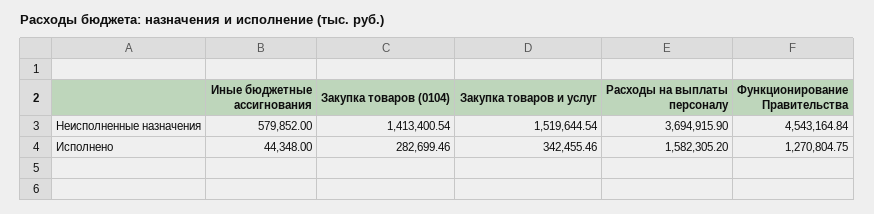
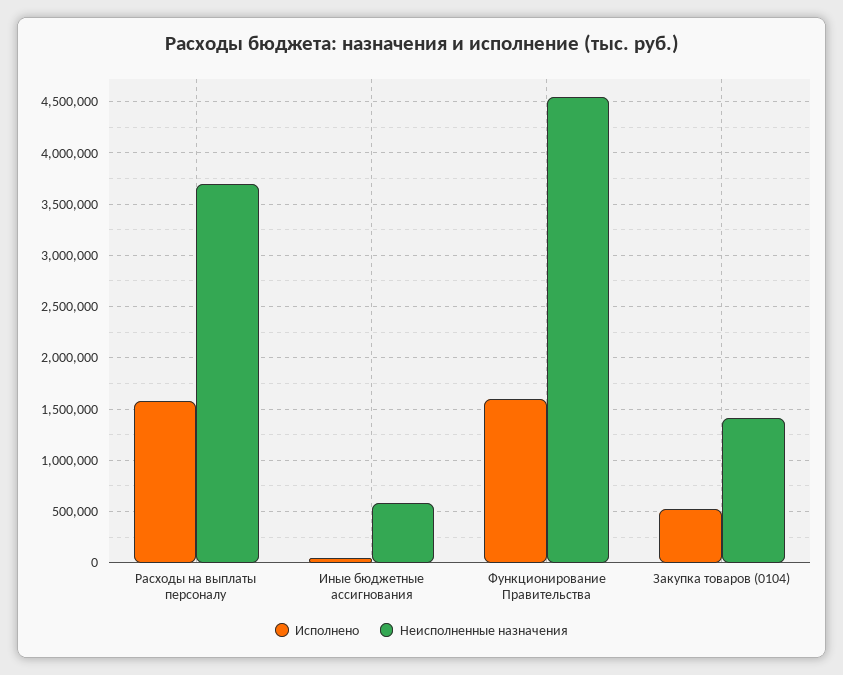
  {
    "Неисполненные назначения": {
      "Иные бюджетные ассигнования": 579852,
      "Закупка товаров (0104)": 1413400.54,
-     "Закупка товаров и услуг": 1519644.54,
      "Расходы на выплаты персоналу": 3694915.9,
      "Функционирование Правительства": 4543164.84
    },
    "Исполнено": {
      "Иные бюджетные ассигнования": 44348,
-     "Закупка товаров (0104)": 282699.46,
+     "Закупка товаров (0104)": 500000,
-     "Закупка товаров и услуг": 342455.46,
      "Расходы на выплаты персоналу": 1582305.2,
-     "Функционирование Правительства": 1270804.75
+     "Функционирование Правительства": 1600000
    }
  }

